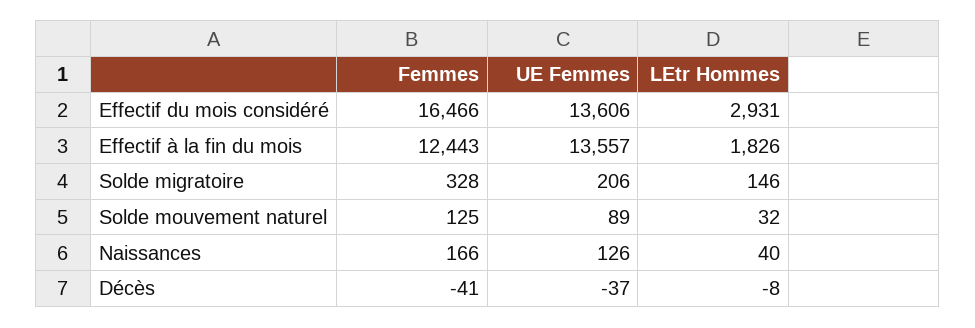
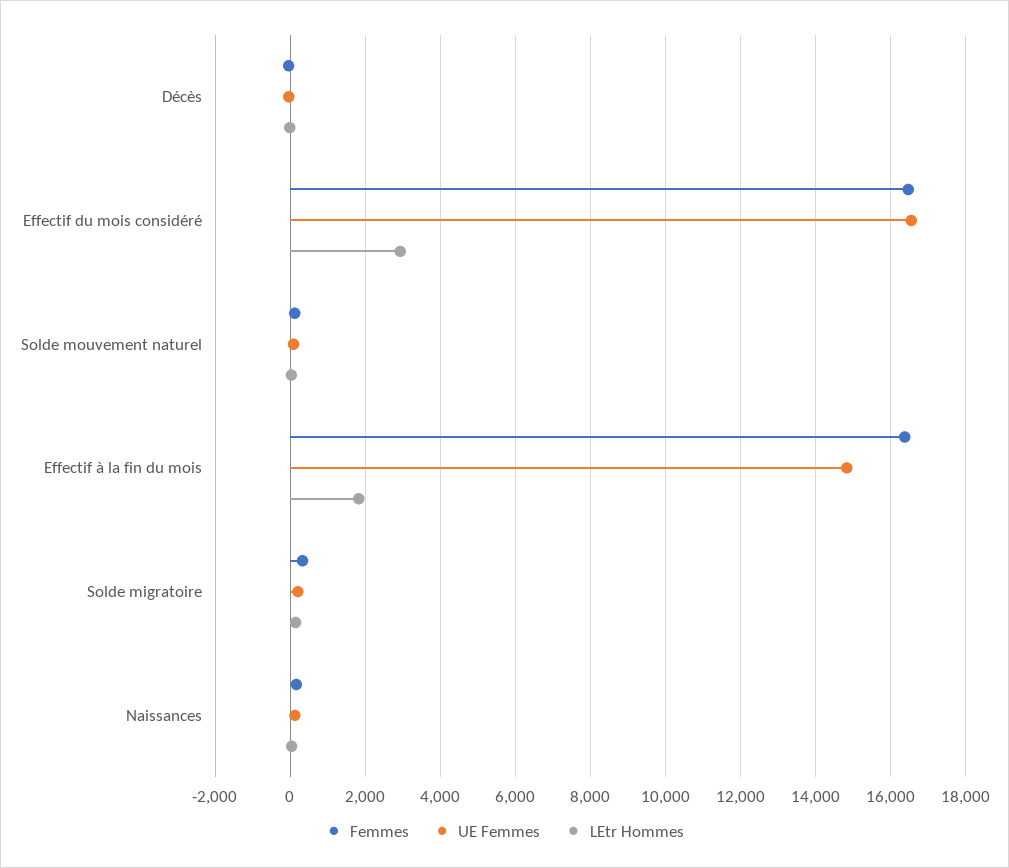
  {
    "Femmes": {
      "Effectif du mois considéré": 16466,
-     "Effectif à la fin du mois": 12443,
+     "Effectif à la fin du mois": 16400,
      "Solde migratoire": 328,
      "Solde mouvement naturel": 125,
      "Naissances": 166,
      "Décès": -41
    },
    "UE Femmes": {
-     "Effectif du mois considéré": 13606,
+     "Effectif du mois considéré": 16600,
-     "Effectif à la fin du mois": 13557,
+     "Effectif à la fin du mois": 14800,
      "Solde migratoire": 206,
      "Solde mouvement naturel": 89,
      "Naissances": 126,
      "Décès": -37
    },
    "LEtr Hommes": {
      "Effectif du mois considéré": 2931,
      "Effectif à la fin du mois": 1826,
      "Solde migratoire": 146,
      "Solde mouvement naturel": 32,
      "Naissances": 40,
      "Décès": -8
    }
  }

